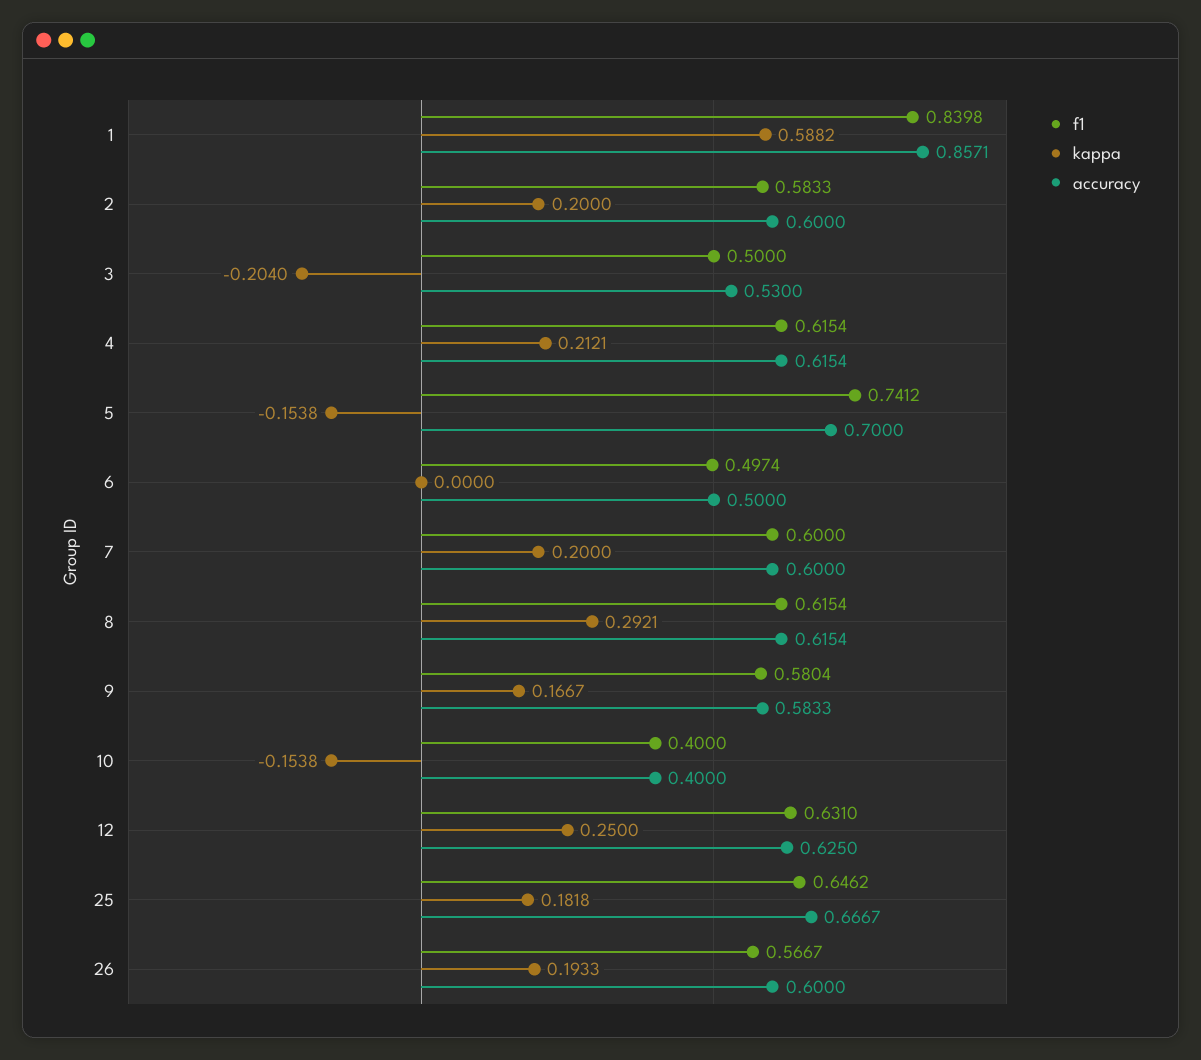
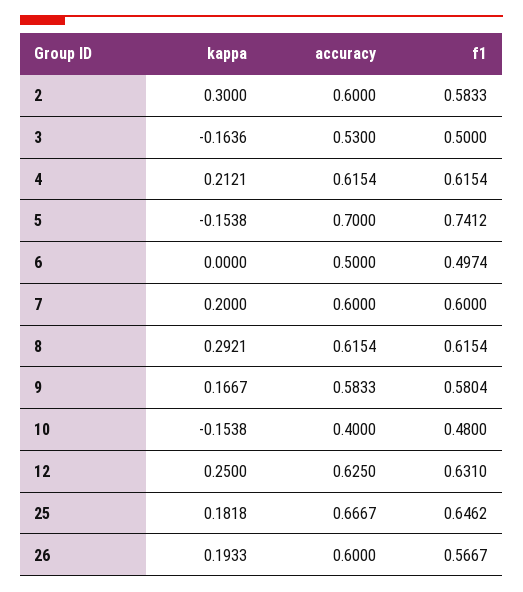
  {
    "f1": {
-     "1": 0.8398,
      "2": 0.5833,
      "3": 0.5,
      "4": 0.6154,
      "5": 0.7412,
      "6": 0.4974,
      "7": 0.6,
      "8": 0.6154,
      "9": 0.5804,
-     "10": 0.4,
+     "10": 0.48,
      "12": 0.631,
      "25": 0.6462,
      "26": 0.5667
    },
    "kappa": {
-     "1": 0.5882,
-     "2": 0.2,
+     "2": 0.3,
-     "3": -0.204,
+     "3": -0.1636,
      "4": 0.2121,
      "5": -0.1538,
      "6": 0,
      "7": 0.2,
      "8": 0.2921,
      "9": 0.1667,
      "10": -0.1538,
      "12": 0.25,
      "25": 0.1818,
      "26": 0.1933
    },
    "accuracy": {
-     "1": 0.8571,
      "2": 0.6,
      "3": 0.53,
      "4": 0.6154,
      "5": 0.7,
      "6": 0.5,
      "7": 0.6,
      "8": 0.6154,
      "9": 0.5833,
      "10": 0.4,
      "12": 0.625,
      "25": 0.6667,
      "26": 0.6
    }
  }

